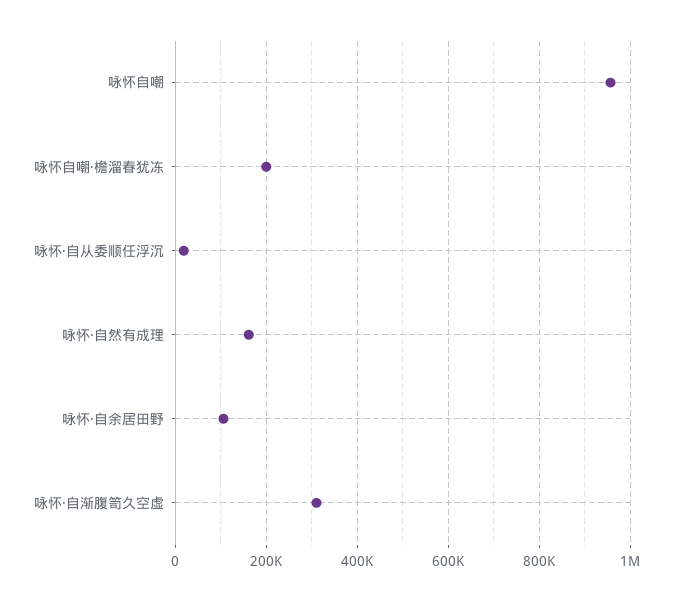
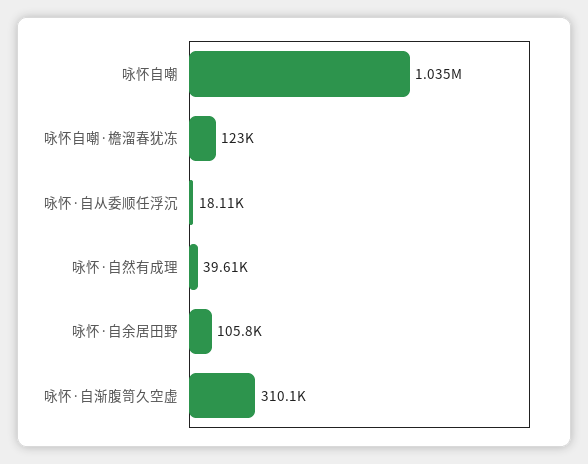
  {
-   "咏怀自嘲": 960000,
+   "咏怀自嘲": 1035000,
-   "咏怀自嘲·檐溜春犹冻": 200000,
+   "咏怀自嘲·檐溜春犹冻": 123000,
    "咏怀·自从委顺任浮沉": 18110,
-   "咏怀·自然有成理": 160000,
+   "咏怀·自然有成理": 39610,
    "咏怀·自余居田野": 105800,
    "咏怀·自渐腹笥久空虚": 310100
  }

